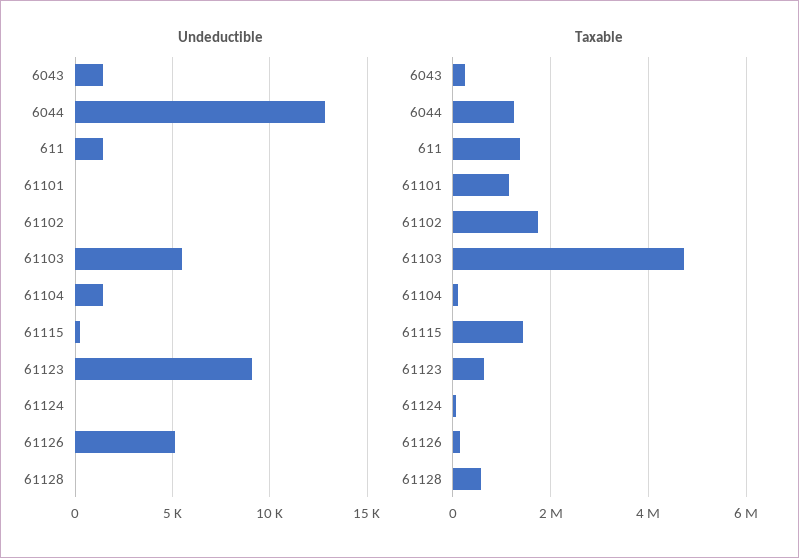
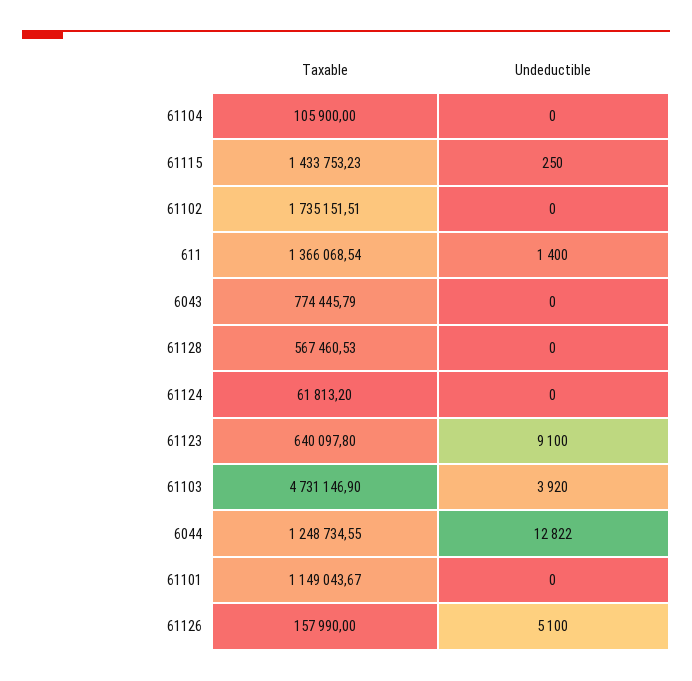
  {
    "Undeductible": {
-     "6043": 1500,
+     "6043": 0,
      "6044": 12822,
      "611": 1400,
      "61101": 0,
      "61102": 0,
-     "61103": 5500,
+     "61103": 3920,
-     "61104": 1500,
+     "61104": 0,
      "61115": 250,
      "61123": 9100,
      "61124": 0,
      "61126": 5100,
      "61128": 0
    },
    "Taxable": {
-     "6043": 200000,
+     "6043": 774445.79,
      "6044": 1248734.55,
      "611": 1366068.54,
      "61101": 1149043.67,
      "61102": 1735151.51,
      "61103": 4731146.9,
      "61104": 105900,
      "61115": 1433753.23,
      "61123": 640097.8,
      "61124": 61813.2,
      "61126": 157990,
      "61128": 567460.53
    }
  }

